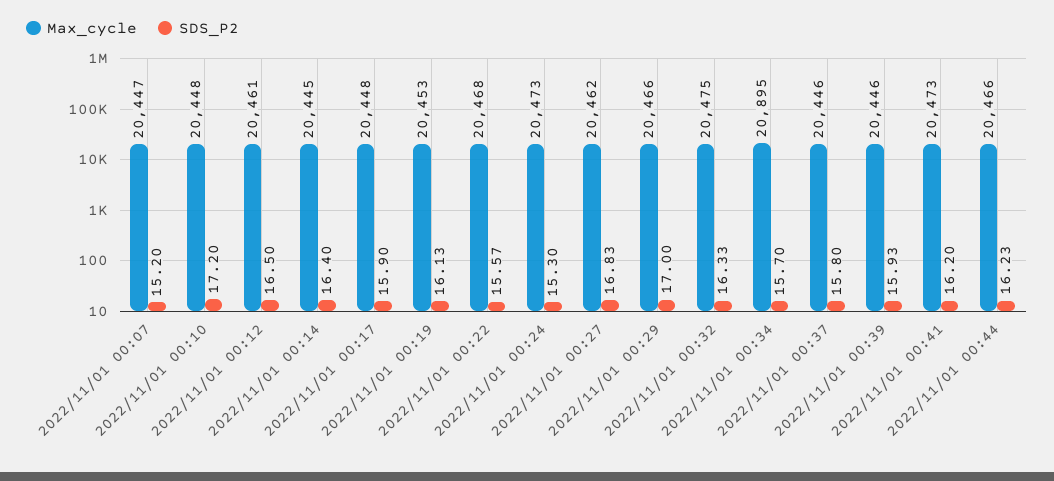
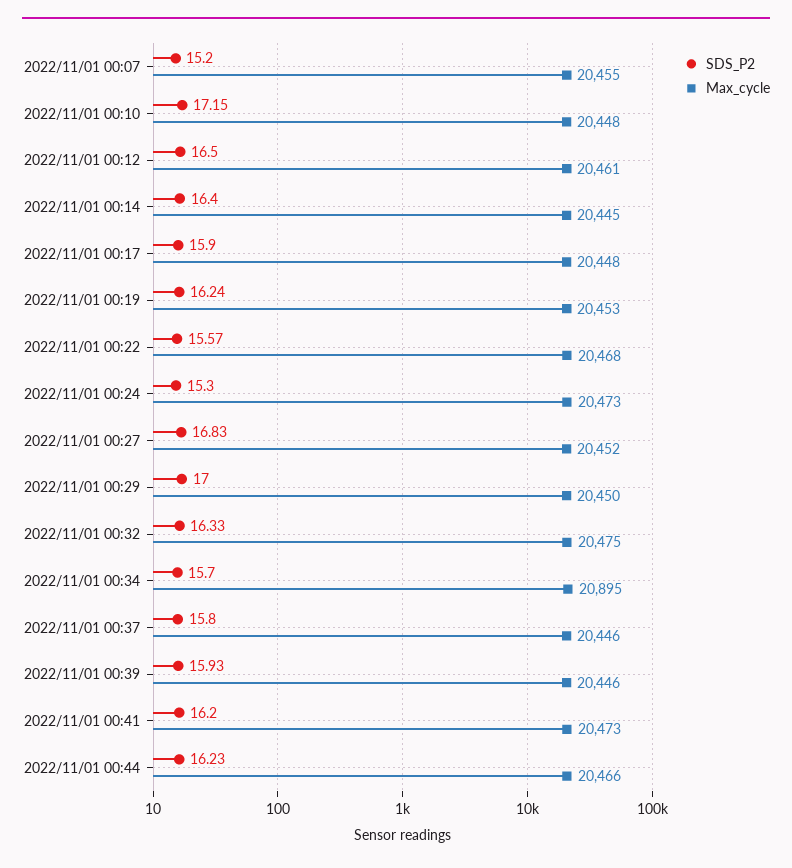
  {
    "Max_cycle": {
-     "2022/11/01 00:07": 20447,
+     "2022/11/01 00:07": 20455,
      "2022/11/01 00:10": 20448,
      "2022/11/01 00:12": 20461,
      "2022/11/01 00:14": 20445,
      "2022/11/01 00:17": 20448,
      "2022/11/01 00:19": 20453,
      "2022/11/01 00:22": 20468,
      "2022/11/01 00:24": 20473,
-     "2022/11/01 00:27": 20462,
+     "2022/11/01 00:27": 20452,
-     "2022/11/01 00:29": 20466,
+     "2022/11/01 00:29": 20450,
      "2022/11/01 00:32": 20475,
      "2022/11/01 00:34": 20895,
      "2022/11/01 00:37": 20446,
      "2022/11/01 00:39": 20446,
      "2022/11/01 00:41": 20473,
      "2022/11/01 00:44": 20466
    },
    "SDS_P2": {
      "2022/11/01 00:07": 15.2,
-     "2022/11/01 00:10": 17.2,
+     "2022/11/01 00:10": 17.15,
      "2022/11/01 00:12": 16.5,
      "2022/11/01 00:14": 16.4,
      "2022/11/01 00:17": 15.9,
-     "2022/11/01 00:19": 16.13,
+     "2022/11/01 00:19": 16.24,
      "2022/11/01 00:22": 15.57,
      "2022/11/01 00:24": 15.3,
      "2022/11/01 00:27": 16.83,
      "2022/11/01 00:29": 17,
      "2022/11/01 00:32": 16.33,
      "2022/11/01 00:34": 15.7,
      "2022/11/01 00:37": 15.8,
      "2022/11/01 00:39": 15.93,
      "2022/11/01 00:41": 16.2,
      "2022/11/01 00:44": 16.23
    }
  }

